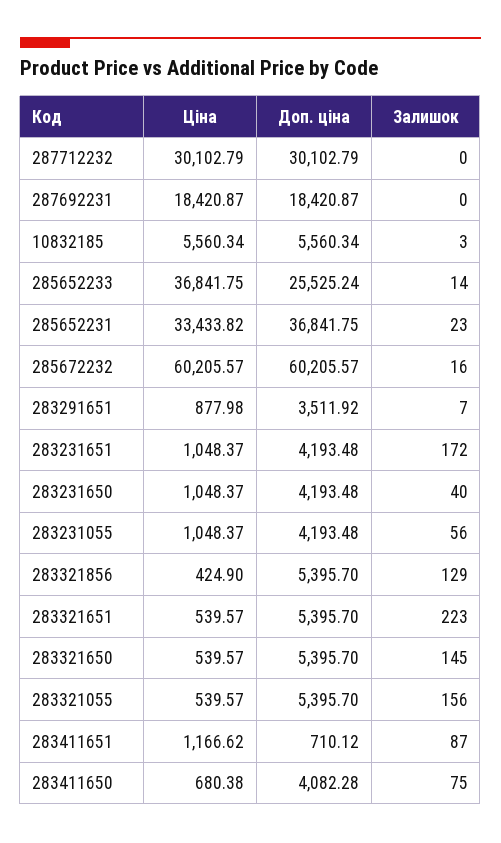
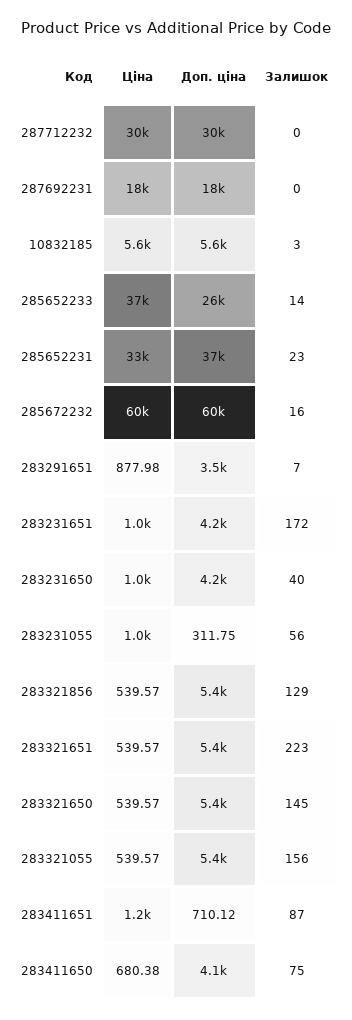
  {
    "Ціна": {
      "287712232": 30102.79,
      "287692231": 18420.87,
      "10832185": 5560.34,
      "285652233": 36841.75,
      "285652231": 33433.82,
      "285672232": 60205.57,
      "283291651": 877.98,
      "283231651": 1048.37,
      "283231650": 1048.37,
      "283231055": 1048.37,
-     "283321856": 424.9,
+     "283321856": 539.57,
      "283321651": 539.57,
      "283321650": 539.57,
      "283321055": 539.57,
      "283411651": 1166.62,
      "283411650": 680.38
    },
    "Доп. ціна": {
      "287712232": 30102.79,
      "287692231": 18420.87,
      "10832185": 5560.34,
      "285652233": 25525.24,
      "285652231": 36841.75,
      "285672232": 60205.57,
      "283291651": 3511.92,
      "283231651": 4193.48,
      "283231650": 4193.48,
-     "283231055": 4193.48,
+     "283231055": 311.75,
      "283321856": 5395.7,
      "283321651": 5395.7,
      "283321650": 5395.7,
      "283321055": 5395.7,
      "283411651": 710.12,
      "283411650": 4082.28
    },
    "Залишок": {
      "287712232": 0,
      "287692231": 0,
      "10832185": 3,
      "285652233": 14,
      "285652231": 23,
      "285672232": 16,
      "283291651": 7,
      "283231651": 172,
      "283231650": 40,
      "283231055": 56,
      "283321856": 129,
      "283321651": 223,
      "283321650": 145,
      "283321055": 156,
      "283411651": 87,
      "283411650": 75
    }
  }

